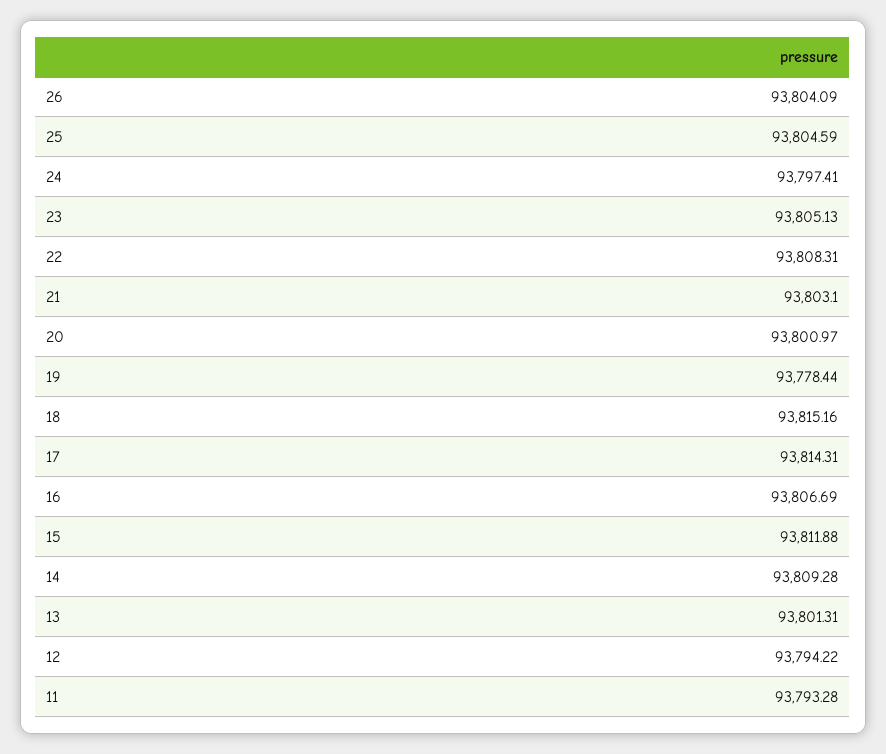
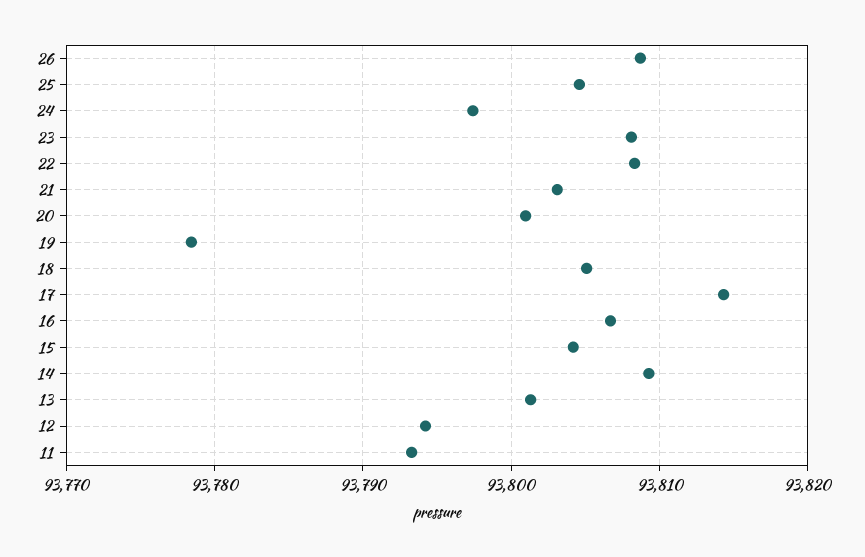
  {
-   "26": 93804.09,
+   "26": 93809,
    "25": 93804.59,
    "24": 93797.41,
-   "23": 93805.13,
+   "23": 93808,
    "22": 93808.31,
    "21": 93803.1,
    "20": 93800.97,
    "19": 93778.44,
-   "18": 93815.16,
+   "18": 93805,
    "17": 93814.31,
    "16": 93806.69,
-   "15": 93811.88,
+   "15": 93804,
    "14": 93809.28,
    "13": 93801.31,
    "12": 93794.22,
    "11": 93793.28
  }

